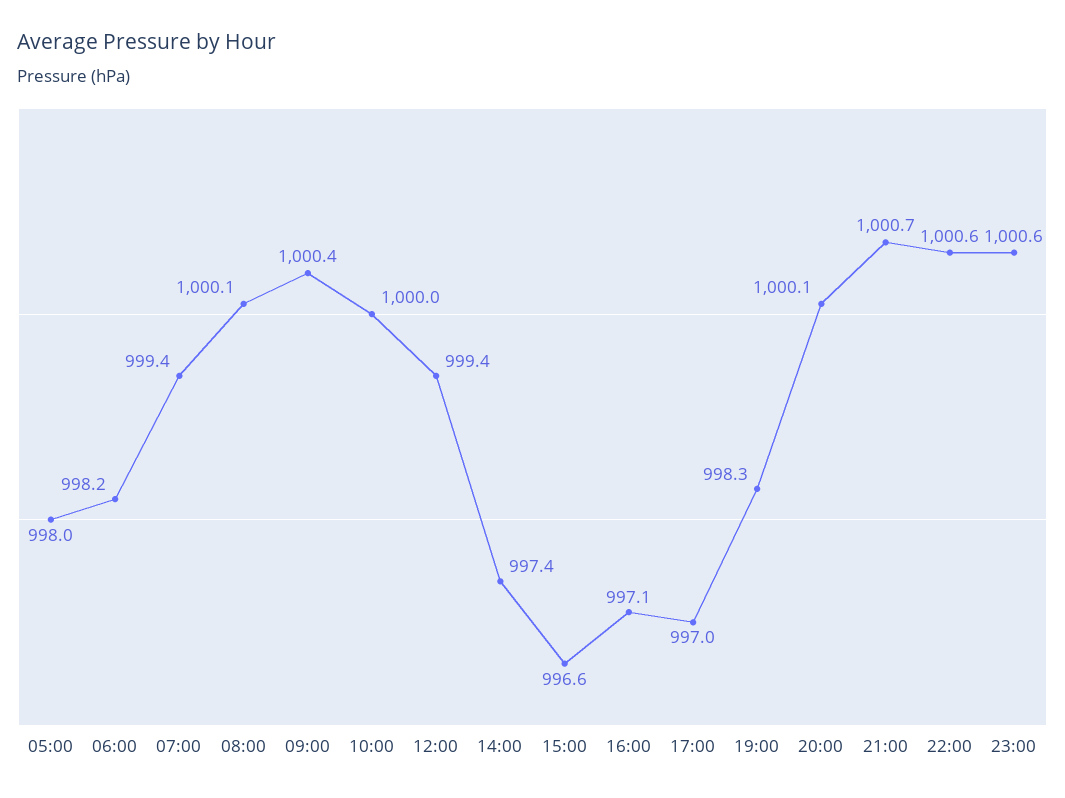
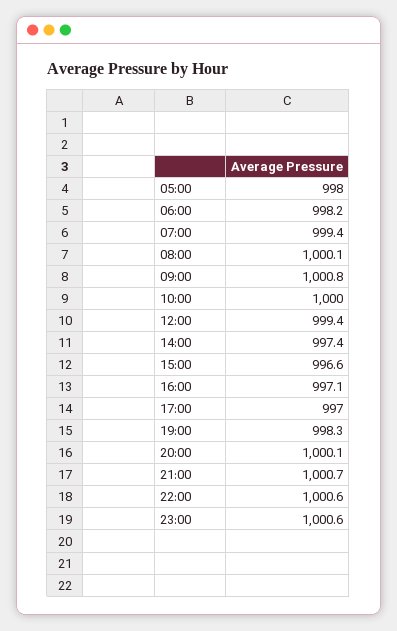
  {
    "05:00": 998,
    "06:00": 998.2,
    "07:00": 999.4,
    "08:00": 1000.1,
-   "09:00": 1000.4,
+   "09:00": 1000.8,
    "10:00": 1000,
    "12:00": 999.4,
    "14:00": 997.4,
    "15:00": 996.6,
    "16:00": 997.1,
    "17:00": 997,
    "19:00": 998.3,
    "20:00": 1000.1,
    "21:00": 1000.7,
    "22:00": 1000.6,
    "23:00": 1000.6
  }

